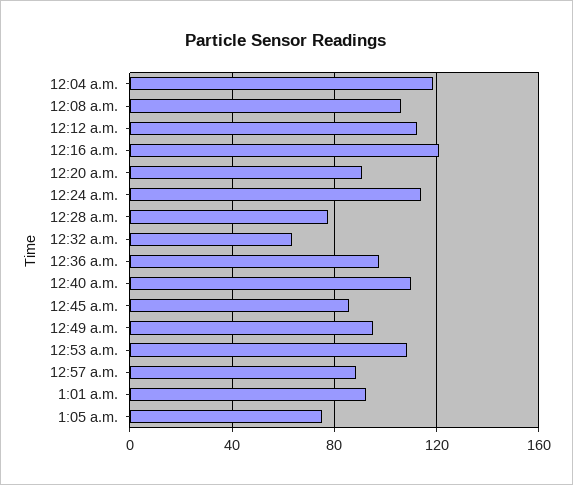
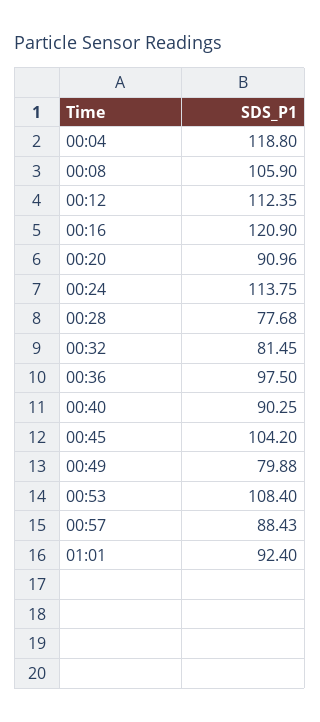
  {
    "12:04 a.m.": 118.8,
    "12:08 a.m.": 105.9,
    "12:12 a.m.": 112.35,
    "12:16 a.m.": 120.9,
    "12:20 a.m.": 90.96,
    "12:24 a.m.": 113.75,
    "12:28 a.m.": 77.68,
-   "12:32 a.m.": 65,
+   "12:32 a.m.": 81.45,
    "12:36 a.m.": 97.5,
-   "12:40 a.m.": 110,
+   "12:40 a.m.": 90.25,
-   "12:45 a.m.": 85,
+   "12:45 a.m.": 104.2,
-   "12:49 a.m.": 95,
+   "12:49 a.m.": 79.88,
    "12:53 a.m.": 108.4,
    "12:57 a.m.": 88.43,
-   "1:01 a.m.": 92.4,
+   "1:01 a.m.": 92.4
-   "1:05 a.m.": 75
  }

